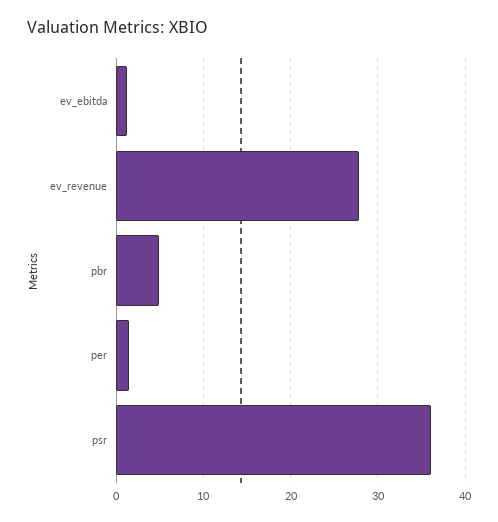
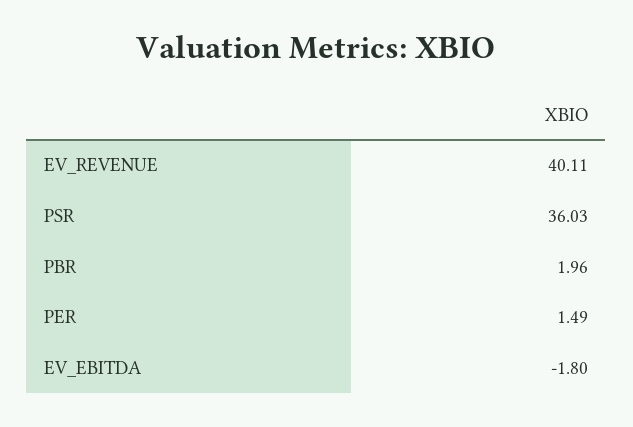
  {
-   "ev_ebitda": 1,
+   "ev_ebitda": -1.8,
-   "ev_revenue": 28,
+   "ev_revenue": 40.11,
-   "pbr": 5,
+   "pbr": 1.96,
    "per": 1.49,
    "psr": 36.03
  }

